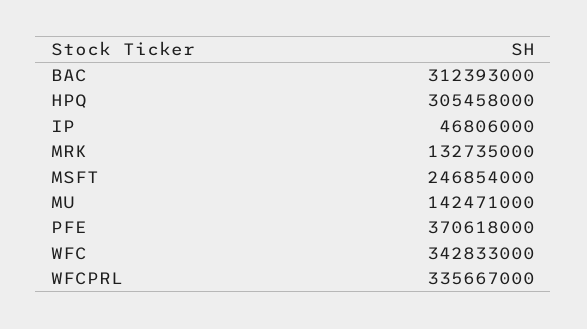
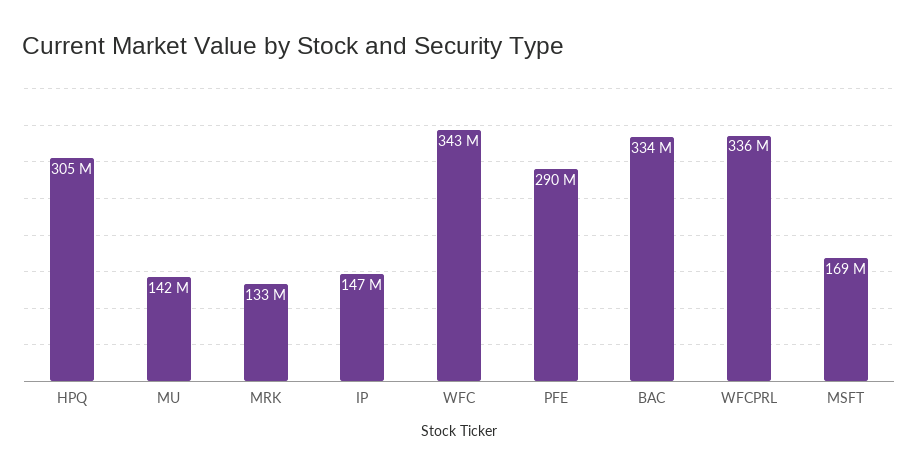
  {
-   "BAC": 312393000,
+   "BAC": 334000000,
    "HPQ": 305458000,
-   "IP": 46806000,
+   "IP": 147000000,
    "MRK": 132735000,
-   "MSFT": 246854000,
+   "MSFT": 169000000,
    "MU": 142471000,
-   "PFE": 370618000,
+   "PFE": 290000000,
    "WFC": 342833000,
    "WFCPRL": 335667000
  }

